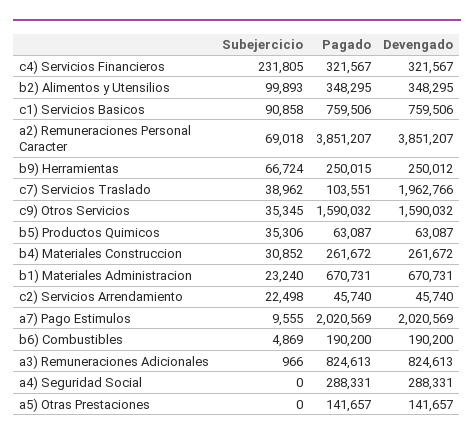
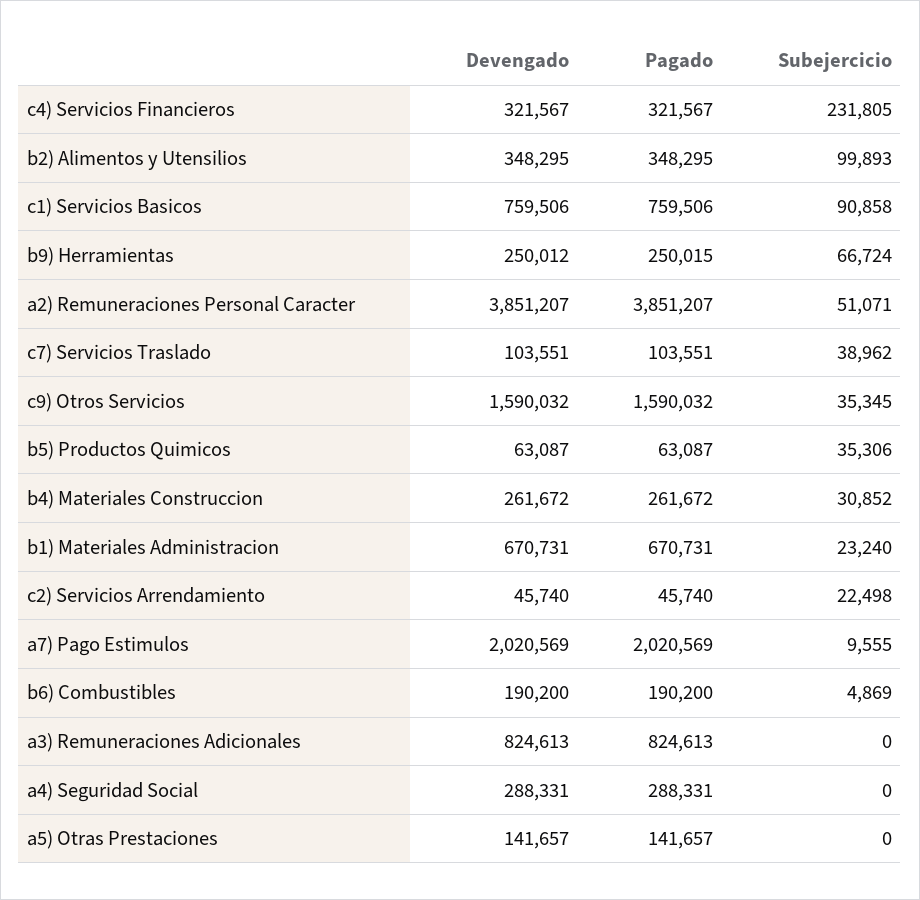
  {
    "Subejercicio": {
      "c4) Servicios Financieros": 231805,
      "b2) Alimentos y Utensilios": 99893,
      "c1) Servicios Basicos": 90858,
-     "a2) Remuneraciones Personal Caracter": 69018,
+     "a2) Remuneraciones Personal Caracter": 51071,
      "b9) Herramientas": 66724,
      "c7) Servicios Traslado": 38962,
      "c9) Otros Servicios": 35345,
      "b5) Productos Quimicos": 35306,
      "b4) Materiales Construccion": 30852,
      "b1) Materiales Administracion": 23240,
      "c2) Servicios Arrendamiento": 22498,
      "a7) Pago Estimulos": 9555,
      "b6) Combustibles": 4869,
-     "a3) Remuneraciones Adicionales": 966,
+     "a3) Remuneraciones Adicionales": 0,
      "a4) Seguridad Social": 0,
      "a5) Otras Prestaciones": 0
    },
    "Pagado": {
      "c4) Servicios Financieros": 321567,
      "b2) Alimentos y Utensilios": 348295,
      "c1) Servicios Basicos": 759506,
      "a2) Remuneraciones Personal Caracter": 3851207,
      "b9) Herramientas": 250015,
      "c7) Servicios Traslado": 103551,
      "c9) Otros Servicios": 1590032,
      "b5) Productos Quimicos": 63087,
      "b4) Materiales Construccion": 261672,
      "b1) Materiales Administracion": 670731,
      "c2) Servicios Arrendamiento": 45740,
      "a7) Pago Estimulos": 2020569,
      "b6) Combustibles": 190200,
      "a3) Remuneraciones Adicionales": 824613,
      "a4) Seguridad Social": 288331,
      "a5) Otras Prestaciones": 141657
    },
    "Devengado": {
      "c4) Servicios Financieros": 321567,
      "b2) Alimentos y Utensilios": 348295,
      "c1) Servicios Basicos": 759506,
      "a2) Remuneraciones Personal Caracter": 3851207,
      "b9) Herramientas": 250012,
-     "c7) Servicios Traslado": 1962766,
+     "c7) Servicios Traslado": 103551,
      "c9) Otros Servicios": 1590032,
      "b5) Productos Quimicos": 63087,
      "b4) Materiales Construccion": 261672,
      "b1) Materiales Administracion": 670731,
      "c2) Servicios Arrendamiento": 45740,
      "a7) Pago Estimulos": 2020569,
      "b6) Combustibles": 190200,
      "a3) Remuneraciones Adicionales": 824613,
      "a4) Seguridad Social": 288331,
      "a5) Otras Prestaciones": 141657
    }
  }

